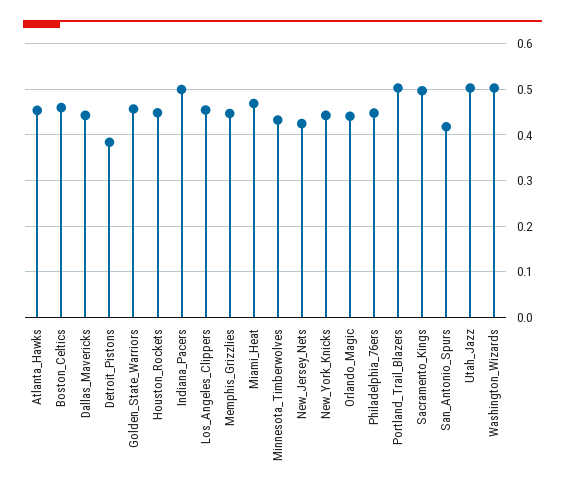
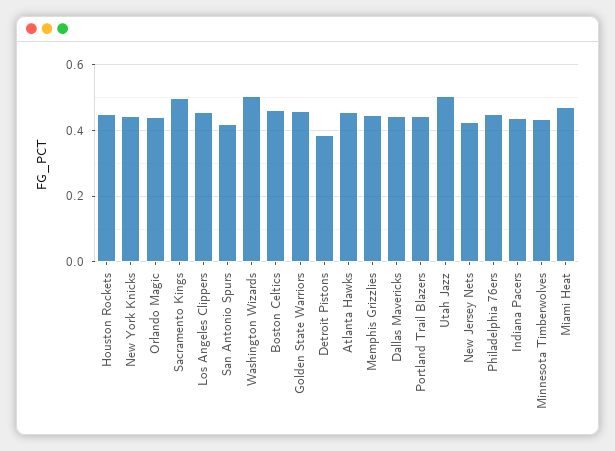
  {
    "Atlanta_Hawks": 0.46,
    "Boston_Celtics": 0.46,
    "Dallas_Mavericks": 0.44,
    "Detroit_Pistons": 0.38,
    "Golden_State_Warriors": 0.46,
    "Houston_Rockets": 0.44,
-   "Indiana_Pacers": 0.5,
+   "Indiana_Pacers": 0.44,
    "Los_Angeles_Clippers": 0.46,
    "Memphis_Grizzlies": 0.44,
    "Miami_Heat": 0.46,
    "Minnesota_Timberwolves": 0.44,
    "New_Jersey_Nets": 0.42,
    "New_York_Knicks": 0.44,
    "Orlando_Magic": 0.44,
    "Philadelphia_76ers": 0.44,
-   "Portland_Trail_Blazers": 0.5,
+   "Portland_Trail_Blazers": 0.44,
    "Sacramento_Kings": 0.5,
    "San_Antonio_Spurs": 0.42,
    "Utah_Jazz": 0.5,
    "Washington_Wizards": 0.5
  }

